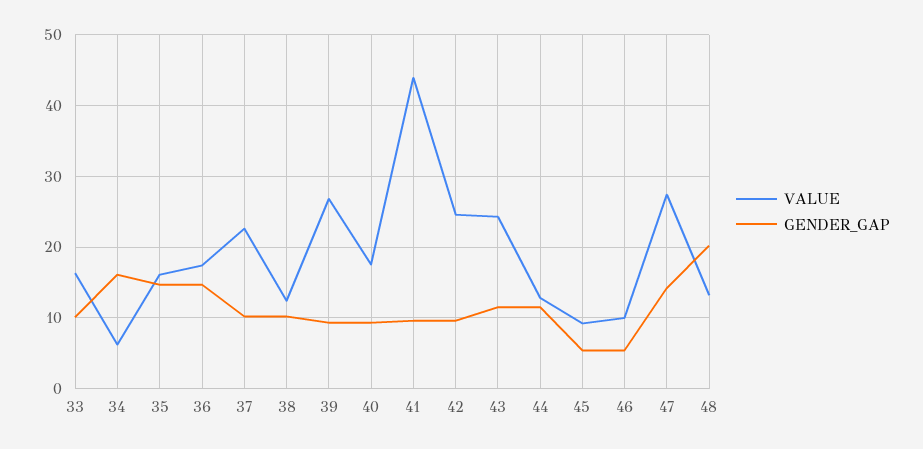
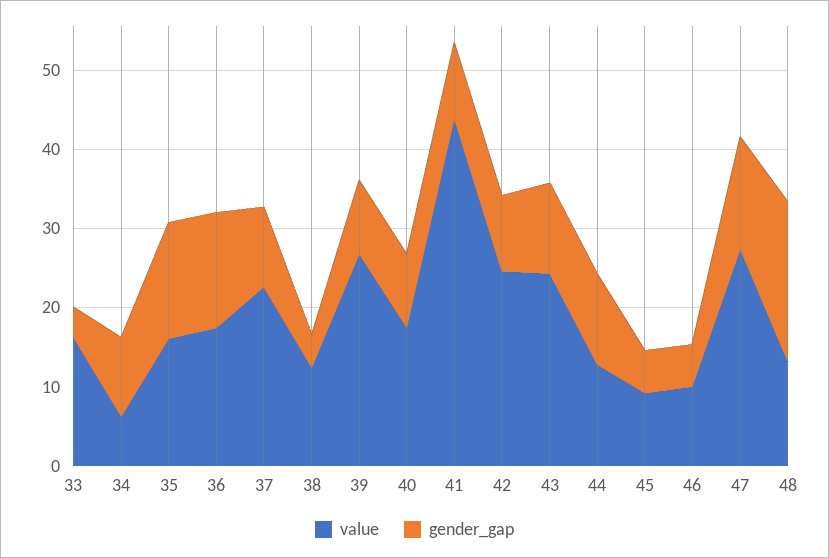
  {
    "VALUE": {
      "33": 16,
      "34": 6,
      "35": 16,
      "36": 17,
      "37": 23,
      "38": 12,
      "39": 27,
      "40": 18,
      "41": 44,
      "42": 25,
      "43": 24,
      "44": 13,
      "45": 9,
      "46": 10,
      "47": 27,
      "48": 13
    },
    "GENDER_GAP": {
-     "33": 10,
+     "33": 4,
-     "34": 16,
+     "34": 10,
      "35": 15,
      "36": 15,
      "37": 10,
-     "38": 10,
+     "38": 4,
      "39": 9,
      "40": 9,
      "41": 10,
      "42": 10,
      "43": 12,
      "44": 12,
      "45": 5,
      "46": 5,
      "47": 14,
      "48": 20
    }
  }

